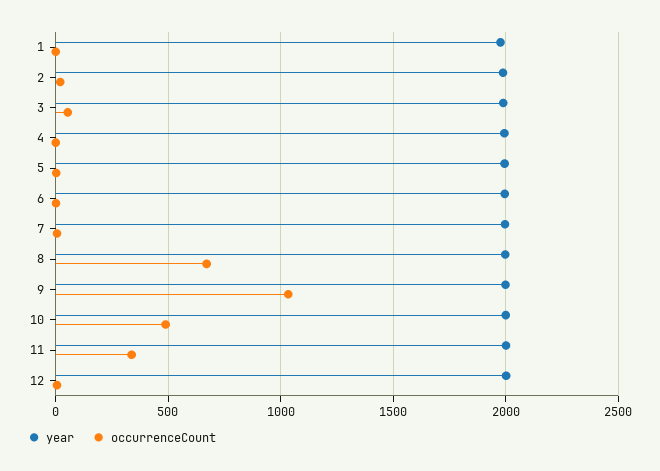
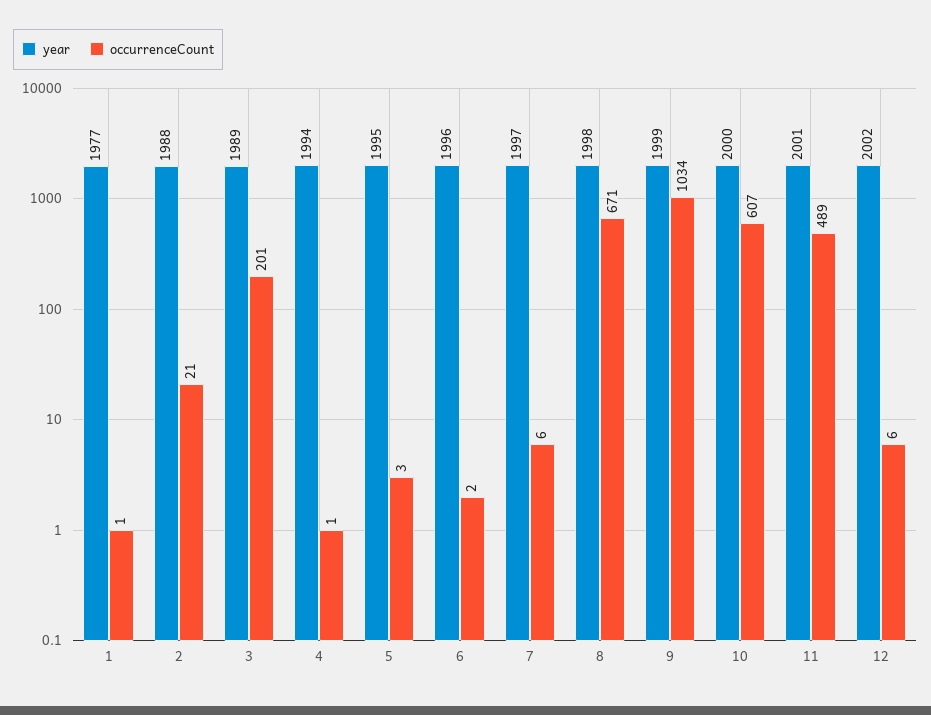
  {
    "year": {
      "1": 1977,
      "2": 1988,
      "3": 1989,
      "4": 1994,
      "5": 1995,
      "6": 1996,
      "7": 1997,
      "8": 1998,
      "9": 1999,
      "10": 2000,
      "11": 2001,
      "12": 2002
    },
    "occurrenceCount": {
      "1": 1,
      "2": 21,
-     "3": 50,
+     "3": 201,
      "4": 1,
      "5": 3,
      "6": 2,
      "7": 6,
      "8": 671,
      "9": 1034,
-     "10": 500,
+     "10": 607,
-     "11": 350,
+     "11": 489,
      "12": 6
    }
  }

